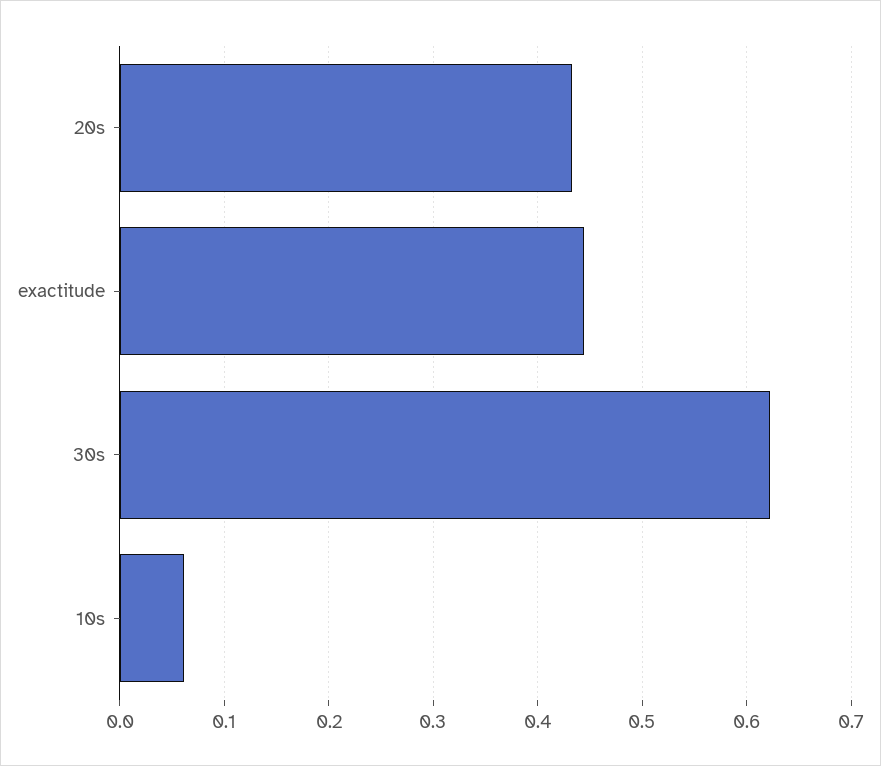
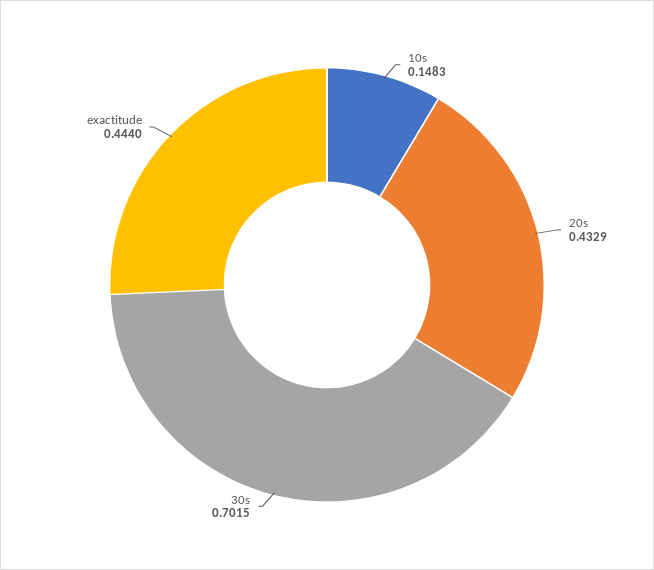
  {
    "20s": 0.4329,
    "exactitude": 0.444,
-   "30s": 0.62,
+   "30s": 0.7015,
-   "10s": 0.06
+   "10s": 0.1483
  }

